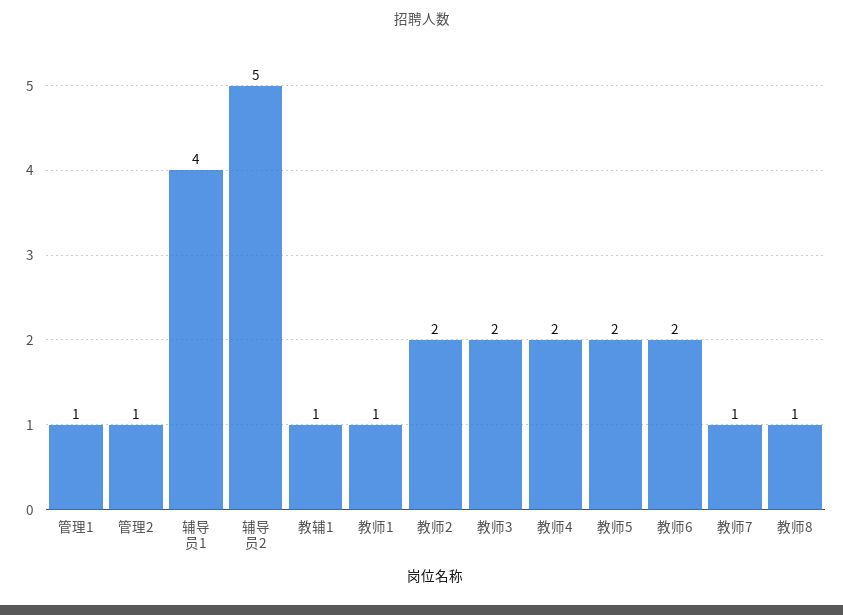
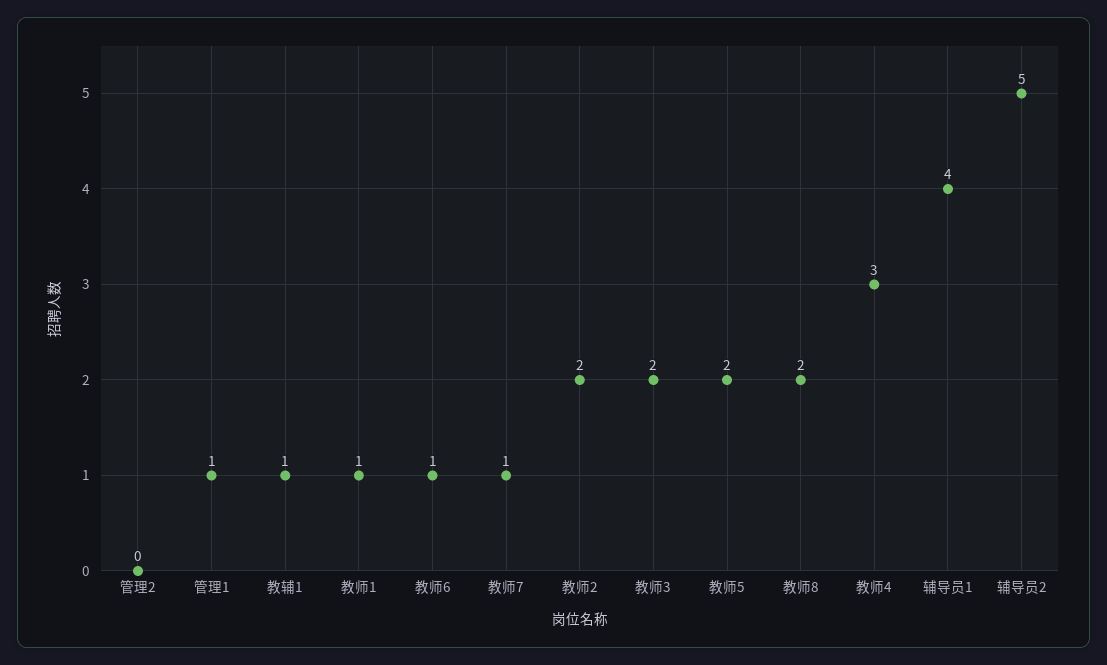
  {
    "管理1": 1,
-   "管理2": 1,
+   "管理2": 0,
    "辅导员1": 4,
    "辅导员2": 5,
    "教辅1": 1,
    "教师1": 1,
    "教师2": 2,
    "教师3": 2,
-   "教师4": 2,
+   "教师4": 3,
    "教师5": 2,
-   "教师6": 2,
+   "教师6": 1,
    "教师7": 1,
-   "教师8": 1
+   "教师8": 2
  }

